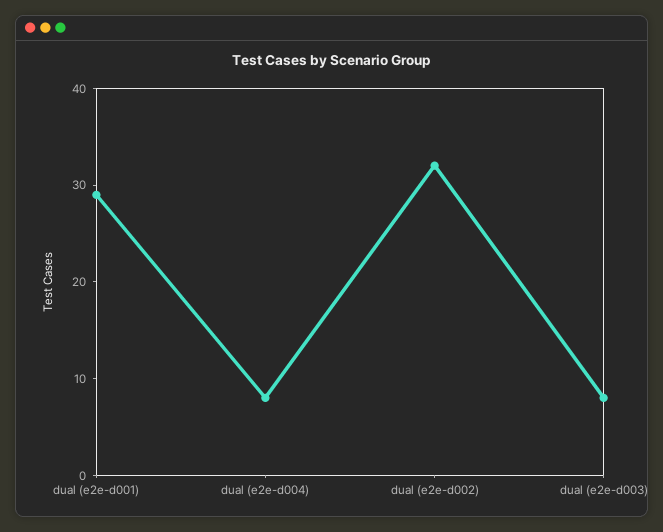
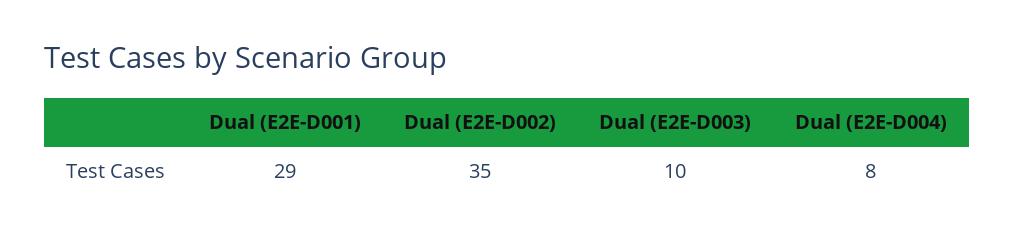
  {
    "dual (e2e-d001)": 29,
    "dual (e2e-d004)": 8,
-   "dual (e2e-d002)": 32,
+   "dual (e2e-d002)": 35,
-   "dual (e2e-d003)": 8
+   "dual (e2e-d003)": 10
  }

